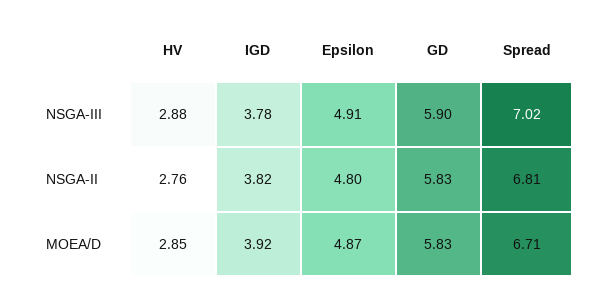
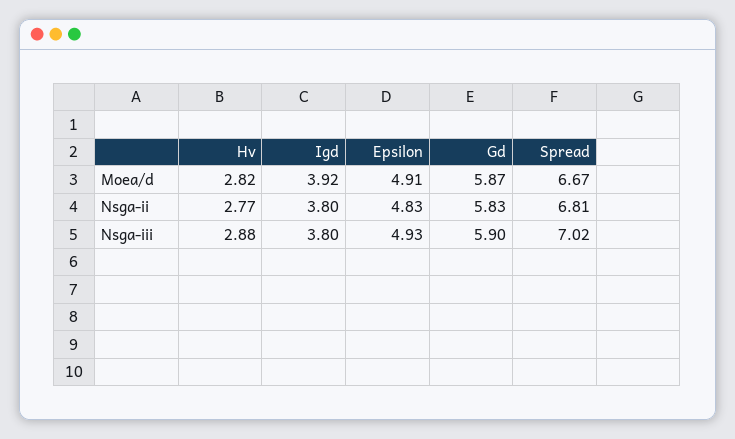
  {
    "HV": {
      "NSGA-III": 2.88,
-     "NSGA-II": 2.76,
+     "NSGA-II": 2.77,
-     "MOEA/D": 2.85
+     "MOEA/D": 2.82
    },
    "IGD": {
-     "NSGA-III": 3.78,
+     "NSGA-III": 3.8,
-     "NSGA-II": 3.82,
+     "NSGA-II": 3.8,
      "MOEA/D": 3.92
    },
    "Epsilon": {
-     "NSGA-III": 4.91,
+     "NSGA-III": 4.93,
-     "NSGA-II": 4.8,
+     "NSGA-II": 4.83,
-     "MOEA/D": 4.87
+     "MOEA/D": 4.91
    },
    "GD": {
      "NSGA-III": 5.9,
      "NSGA-II": 5.83,
-     "MOEA/D": 5.83
+     "MOEA/D": 5.87
    },
    "Spread": {
      "NSGA-III": 7.02,
      "NSGA-II": 6.81,
-     "MOEA/D": 6.71
+     "MOEA/D": 6.67
    }
  }

